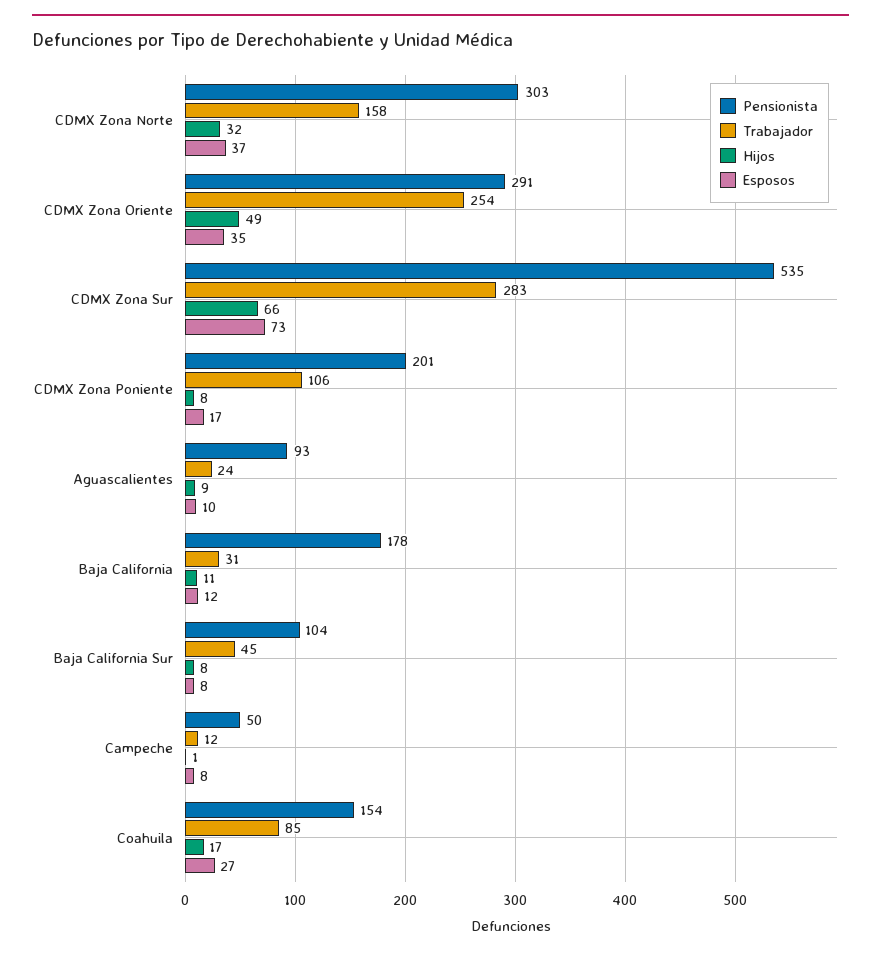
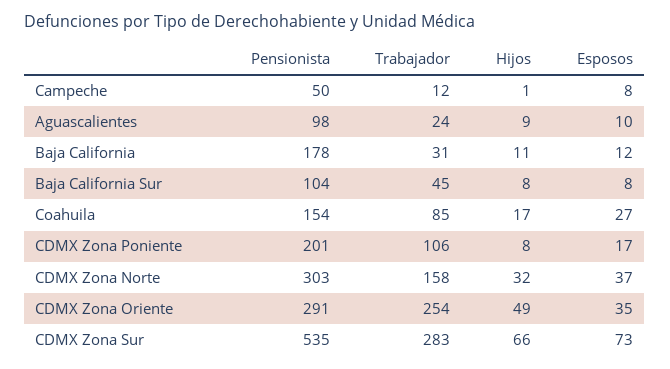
  {
    "Pensionista": {
      "CDMX Zona Norte": 303,
      "CDMX Zona Oriente": 291,
      "CDMX Zona Sur": 535,
      "CDMX Zona Poniente": 201,
-     "Aguascalientes": 93,
+     "Aguascalientes": 98,
      "Baja California": 178,
      "Baja California Sur": 104,
      "Campeche": 50,
      "Coahuila": 154
    },
    "Trabajador": {
      "CDMX Zona Norte": 158,
      "CDMX Zona Oriente": 254,
      "CDMX Zona Sur": 283,
      "CDMX Zona Poniente": 106,
      "Aguascalientes": 24,
      "Baja California": 31,
      "Baja California Sur": 45,
      "Campeche": 12,
      "Coahuila": 85
    },
    "Hijos": {
      "CDMX Zona Norte": 32,
      "CDMX Zona Oriente": 49,
      "CDMX Zona Sur": 66,
      "CDMX Zona Poniente": 8,
      "Aguascalientes": 9,
      "Baja California": 11,
      "Baja California Sur": 8,
      "Campeche": 1,
      "Coahuila": 17
    },
    "Esposos": {
      "CDMX Zona Norte": 37,
      "CDMX Zona Oriente": 35,
      "CDMX Zona Sur": 73,
      "CDMX Zona Poniente": 17,
      "Aguascalientes": 10,
      "Baja California": 12,
      "Baja California Sur": 8,
      "Campeche": 8,
      "Coahuila": 27
    }
  }

